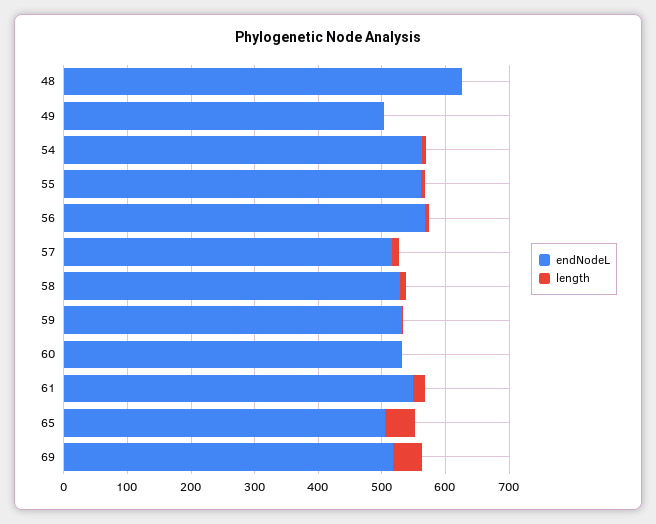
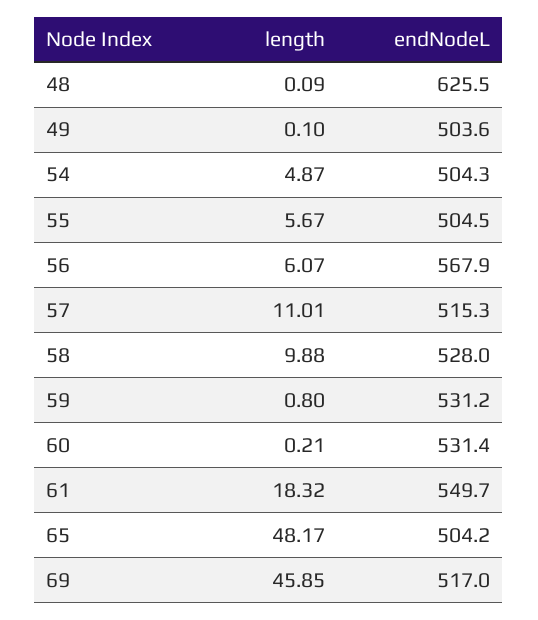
  {
    "endNodeL": {
      "48": 625.5,
      "49": 503.6,
-     "54": 560,
+     "54": 504.3,
-     "55": 560,
+     "55": 504.5,
      "56": 567.9,
      "57": 515.3,
      "58": 528,
      "59": 531.2,
      "60": 531.4,
      "61": 549.7,
      "65": 504.2,
      "69": 517
    },
    "length": {
      "48": 0.09,
      "49": 0.1,
      "54": 4.87,
      "55": 5.67,
      "56": 6.07,
      "57": 11.01,
      "58": 9.88,
      "59": 0.8,
      "60": 0.21,
      "61": 18.32,
      "65": 48.17,
      "69": 45.85
    }
  }

